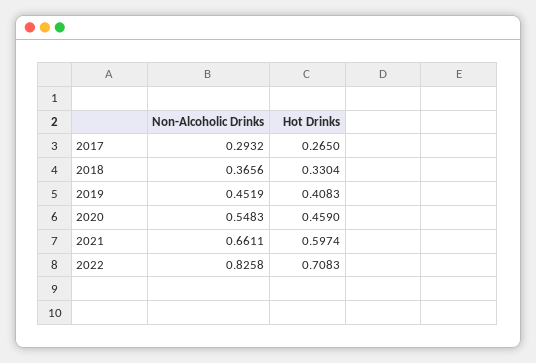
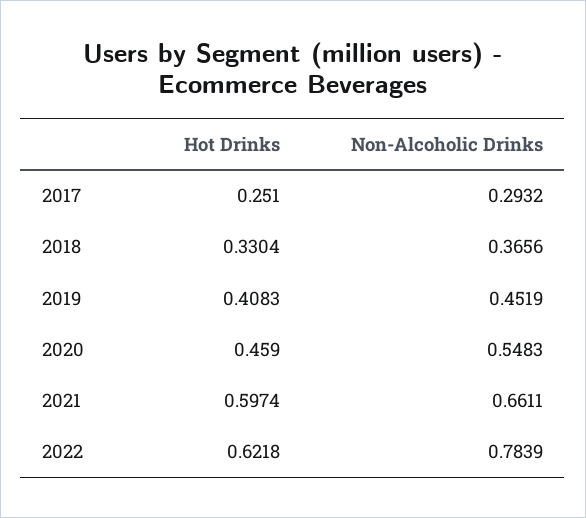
  {
    "Non-Alcoholic Drinks": {
      "2017": 0.2932,
      "2018": 0.3656,
      "2019": 0.4519,
      "2020": 0.5483,
      "2021": 0.6611,
-     "2022": 0.8258
+     "2022": 0.7839
    },
    "Hot Drinks": {
-     "2017": 0.265,
+     "2017": 0.251,
      "2018": 0.3304,
      "2019": 0.4083,
      "2020": 0.459,
      "2021": 0.5974,
-     "2022": 0.7083
+     "2022": 0.6218
    }
  }

